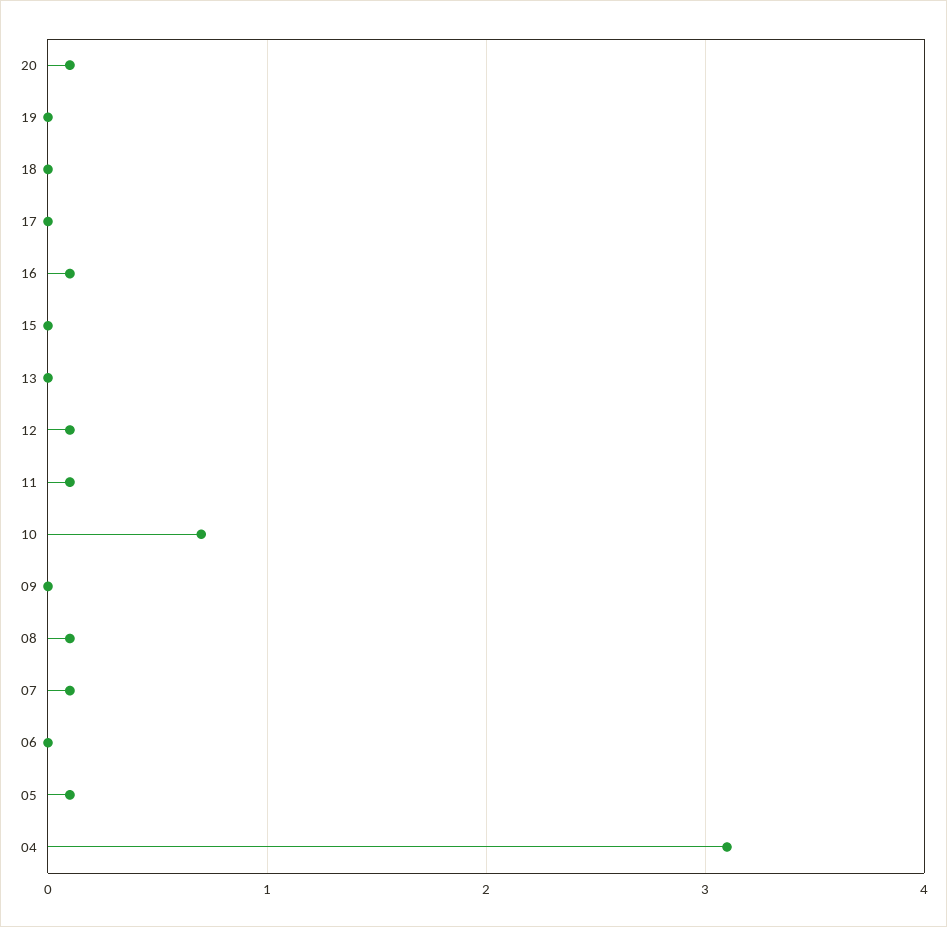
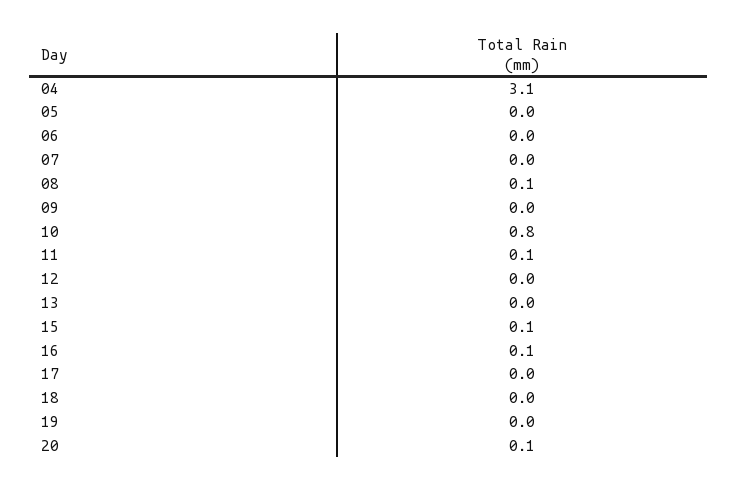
  {
    "20": 0.1,
    "19": 0,
    "18": 0,
    "17": 0,
    "16": 0.1,
-   "15": 0,
+   "15": 0.1,
    "13": 0,
-   "12": 0.1,
+   "12": 0,
    "11": 0.1,
-   "10": 0.7,
+   "10": 0.8,
    "09": 0,
    "08": 0.1,
-   "07": 0.1,
+   "07": 0,
    "06": 0,
-   "05": 0.1,
+   "05": 0,
    "04": 3.1
  }

